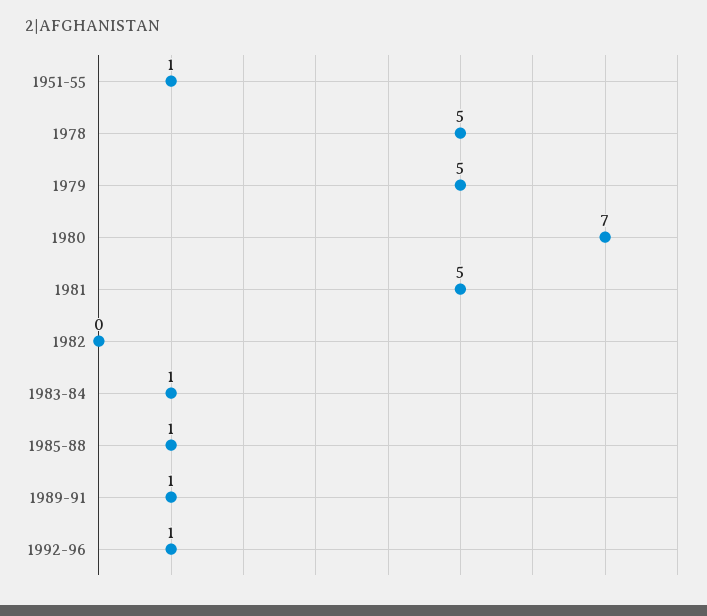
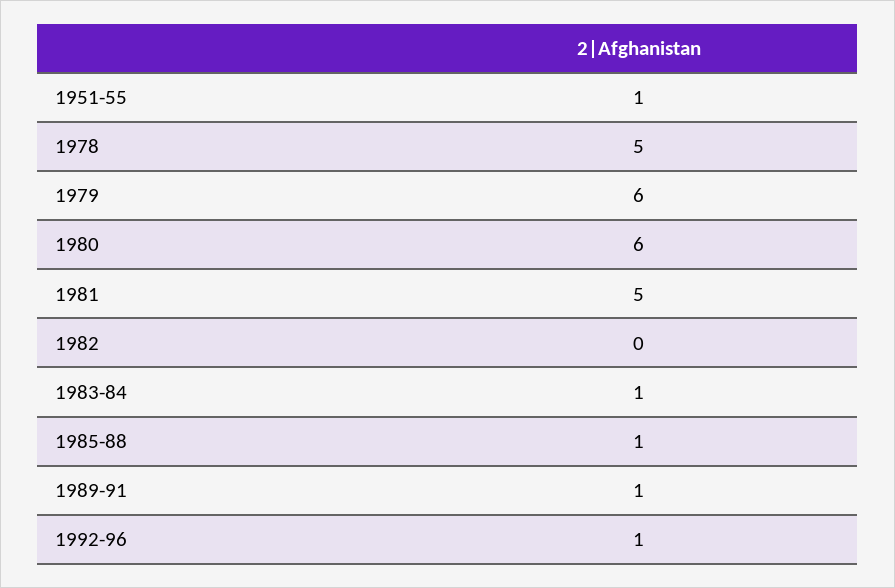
  {
    "1951-55": 1,
    "1978": 5,
-   "1979": 5,
+   "1979": 6,
-   "1980": 7,
+   "1980": 6,
    "1981": 5,
    "1982": 0,
    "1983-84": 1,
    "1985-88": 1,
    "1989-91": 1,
    "1992-96": 1
  }

